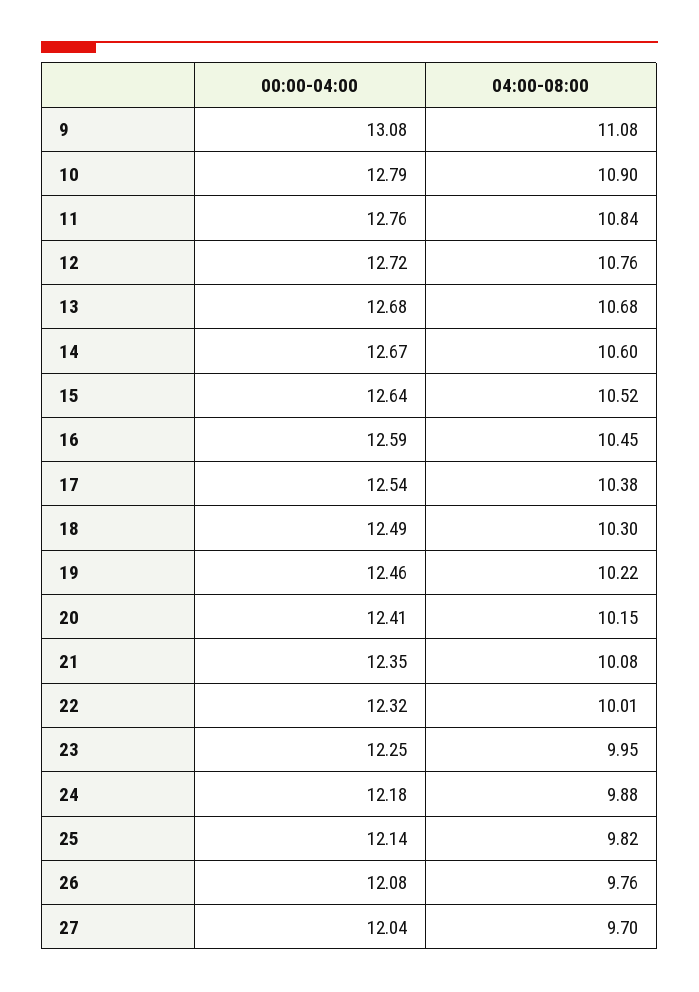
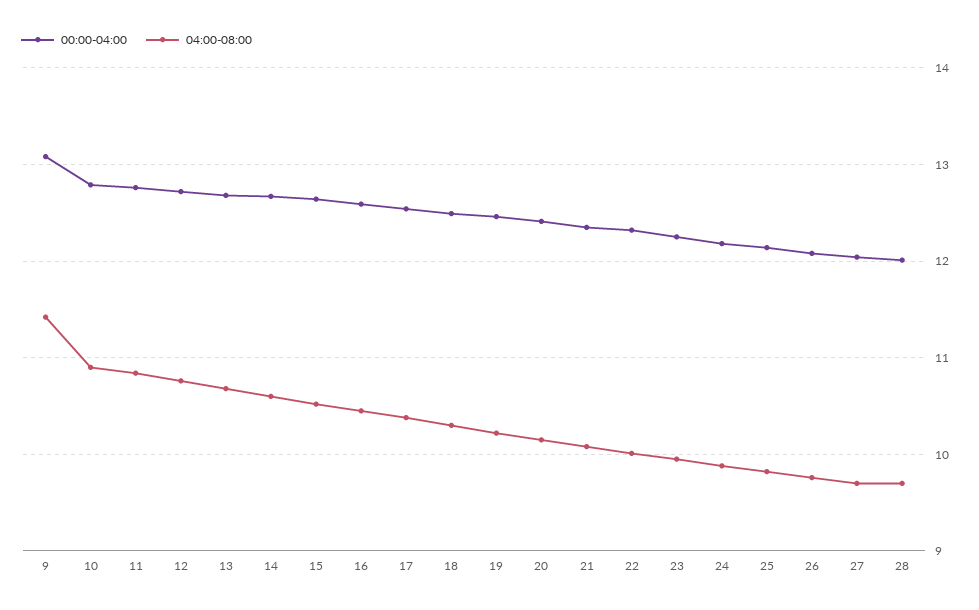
  {
    "00:00-04:00": {
      "9": 13.08,
      "10": 12.79,
      "11": 12.76,
      "12": 12.72,
      "13": 12.68,
      "14": 12.67,
      "15": 12.64,
      "16": 12.59,
      "17": 12.54,
      "18": 12.49,
      "19": 12.46,
      "20": 12.41,
      "21": 12.35,
      "22": 12.32,
      "23": 12.25,
      "24": 12.18,
      "25": 12.14,
      "26": 12.08,
-     "27": 12.04
+     "27": 12.04,
+     "28": 12
    },
    "04:00-08:00": {
-     "9": 11.08,
+     "9": 11.4,
      "10": 10.9,
      "11": 10.84,
      "12": 10.76,
      "13": 10.68,
      "14": 10.6,
      "15": 10.52,
      "16": 10.45,
      "17": 10.38,
      "18": 10.3,
      "19": 10.22,
      "20": 10.15,
      "21": 10.08,
      "22": 10.01,
      "23": 9.95,
      "24": 9.88,
      "25": 9.82,
      "26": 9.76,
-     "27": 9.7
+     "27": 9.7,
+     "28": 9.7
    }
  }

